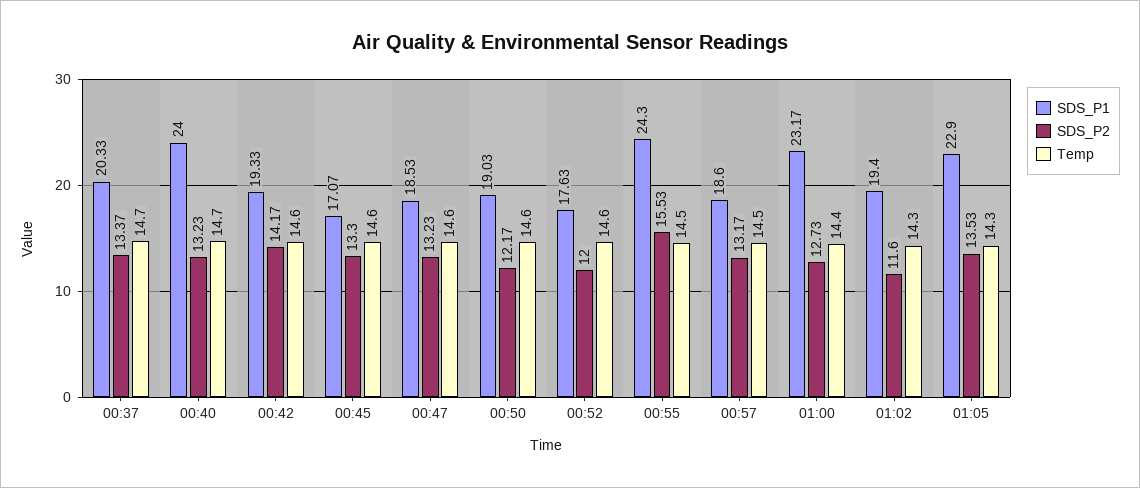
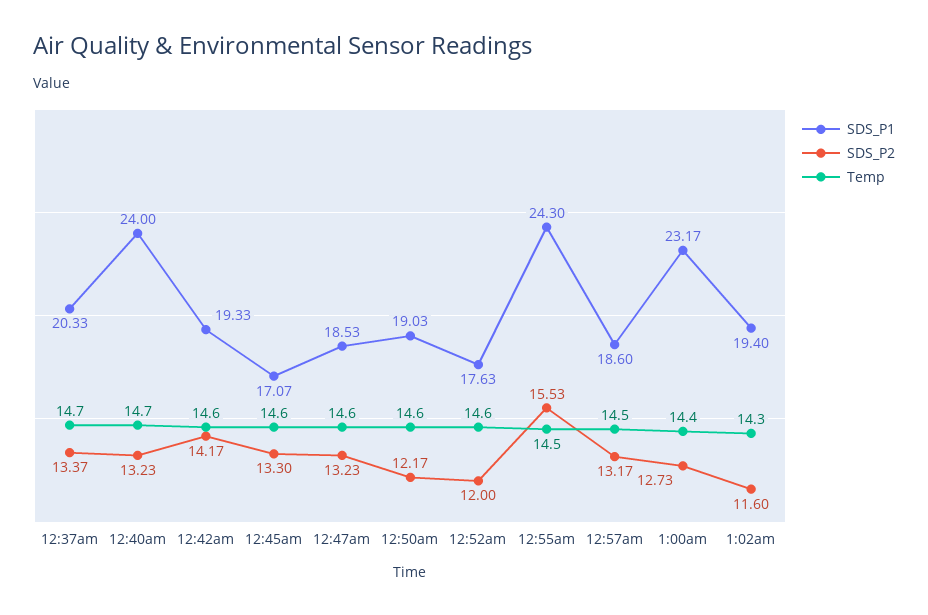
  {
    "SDS_P1": {
      "00:37": 20.33,
      "00:40": 24,
      "00:42": 19.33,
      "00:45": 17.07,
      "00:47": 18.53,
      "00:50": 19.03,
      "00:52": 17.63,
      "00:55": 24.3,
      "00:57": 18.6,
      "01:00": 23.17,
-     "01:02": 19.4,
+     "01:02": 19.4
-     "01:05": 22.9
    },
    "SDS_P2": {
      "00:37": 13.37,
      "00:40": 13.23,
      "00:42": 14.17,
      "00:45": 13.3,
      "00:47": 13.23,
      "00:50": 12.17,
      "00:52": 12,
      "00:55": 15.53,
      "00:57": 13.17,
      "01:00": 12.73,
-     "01:02": 11.6,
+     "01:02": 11.6
-     "01:05": 13.53
    },
    "Temp": {
      "00:37": 14.7,
      "00:40": 14.7,
      "00:42": 14.6,
      "00:45": 14.6,
      "00:47": 14.6,
      "00:50": 14.6,
      "00:52": 14.6,
      "00:55": 14.5,
      "00:57": 14.5,
      "01:00": 14.4,
-     "01:02": 14.3,
+     "01:02": 14.3
-     "01:05": 14.3
    }
  }

